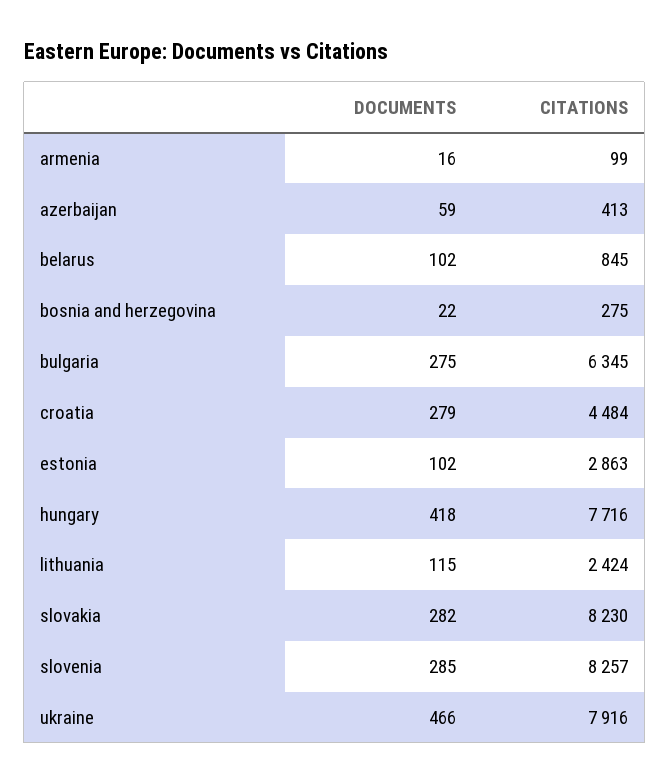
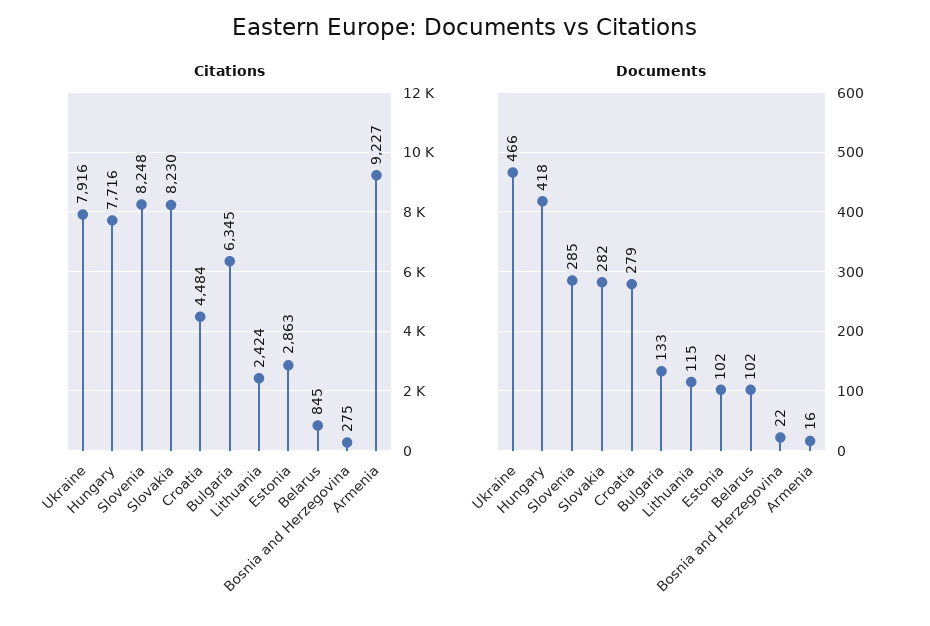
  {
    "DOCUMENTS": {
      "armenia": 16,
-     "azerbaijan": 59,
      "belarus": 102,
      "bosnia and herzegovina": 22,
-     "bulgaria": 275,
+     "bulgaria": 133,
      "croatia": 279,
      "estonia": 102,
      "hungary": 418,
      "lithuania": 115,
      "slovakia": 282,
      "slovenia": 285,
      "ukraine": 466
    },
    "CITATIONS": {
-     "armenia": 99,
+     "armenia": 9227,
-     "azerbaijan": 413,
      "belarus": 845,
      "bosnia and herzegovina": 275,
      "bulgaria": 6345,
      "croatia": 4484,
      "estonia": 2863,
      "hungary": 7716,
      "lithuania": 2424,
      "slovakia": 8230,
-     "slovenia": 8257,
+     "slovenia": 8248,
      "ukraine": 7916
    }
  }

